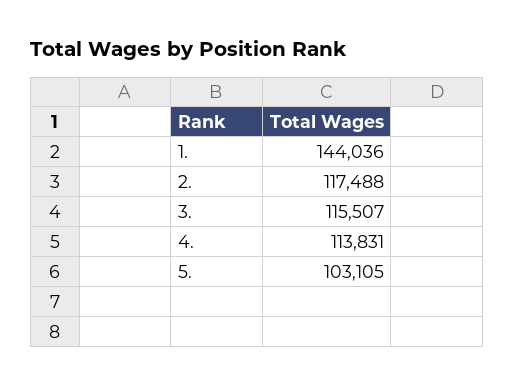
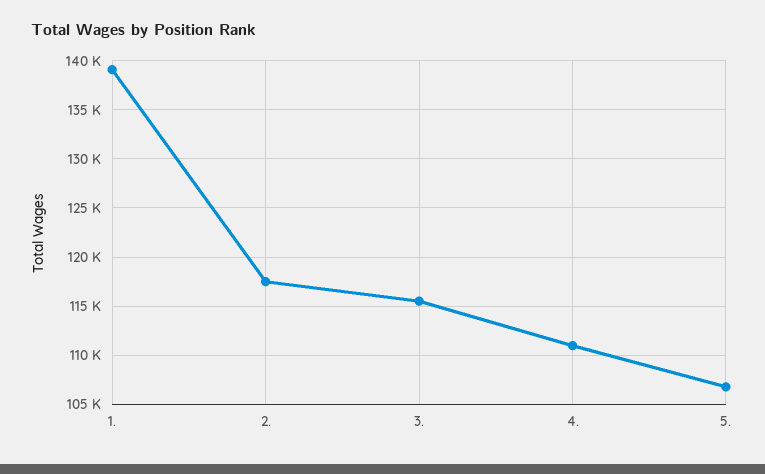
  {
-   "1.": 144036,
+   "1.": 139000,
    "2.": 117488,
    "3.": 115507,
-   "4.": 113831,
+   "4.": 111000,
-   "5.": 103105
+   "5.": 107000
  }

